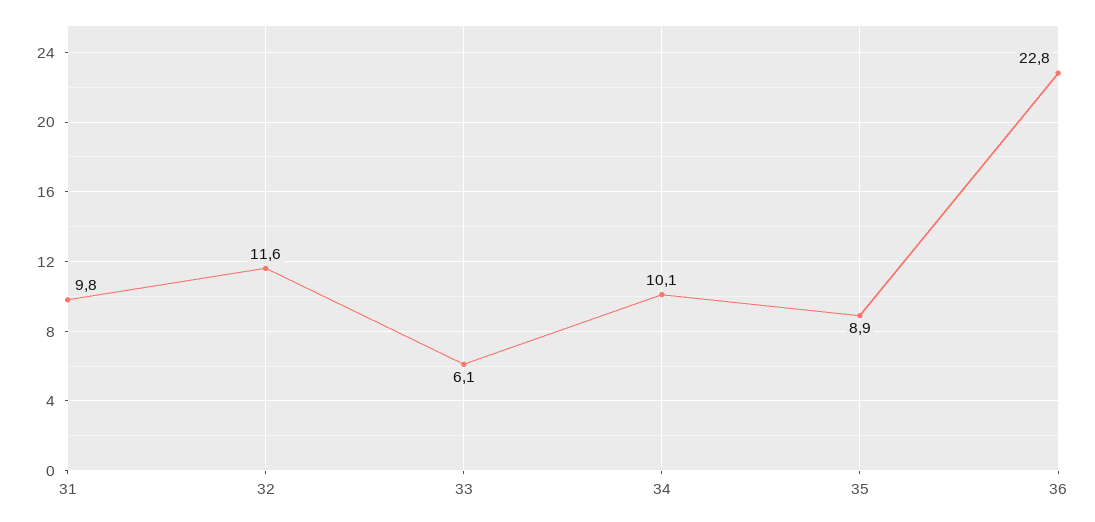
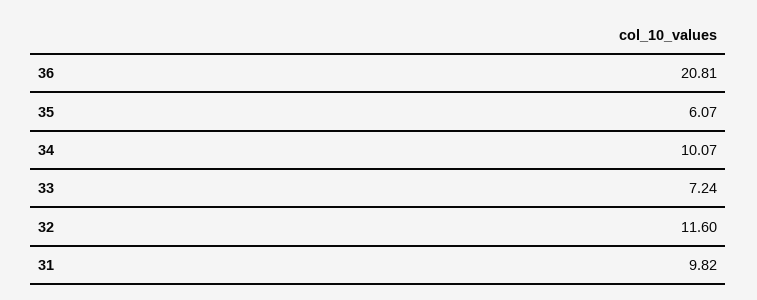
  {
    "31": 9.82,
    "32": 11.6,
-   "33": 6.1,
+   "33": 7.24,
    "34": 10.07,
-   "35": 8.9,
+   "35": 6.07,
-   "36": 22.8
+   "36": 20.81
  }

